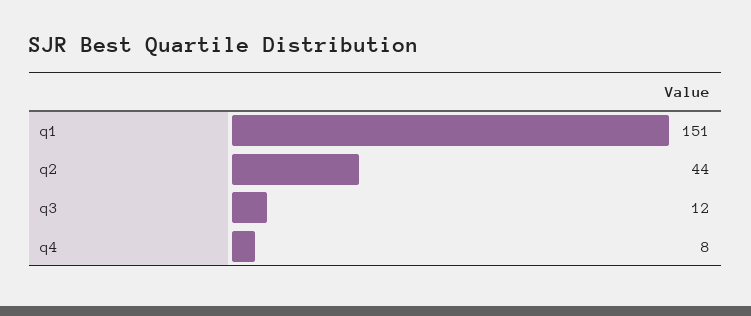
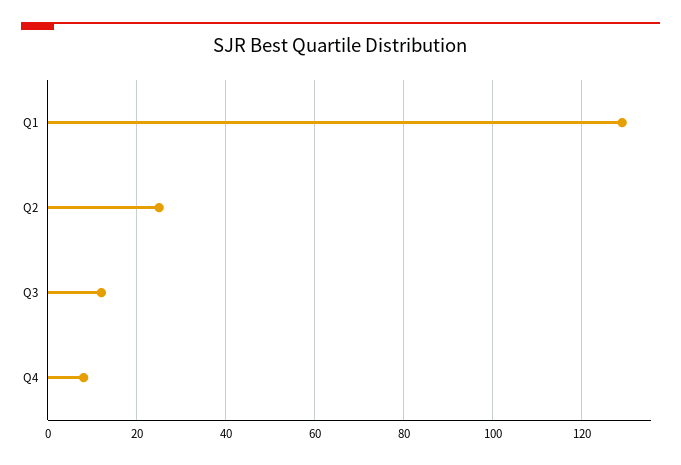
  {
-   "q1": 151,
+   "q1": 130,
-   "q2": 44,
+   "q2": 25,
    "q3": 12,
    "q4": 8
  }

